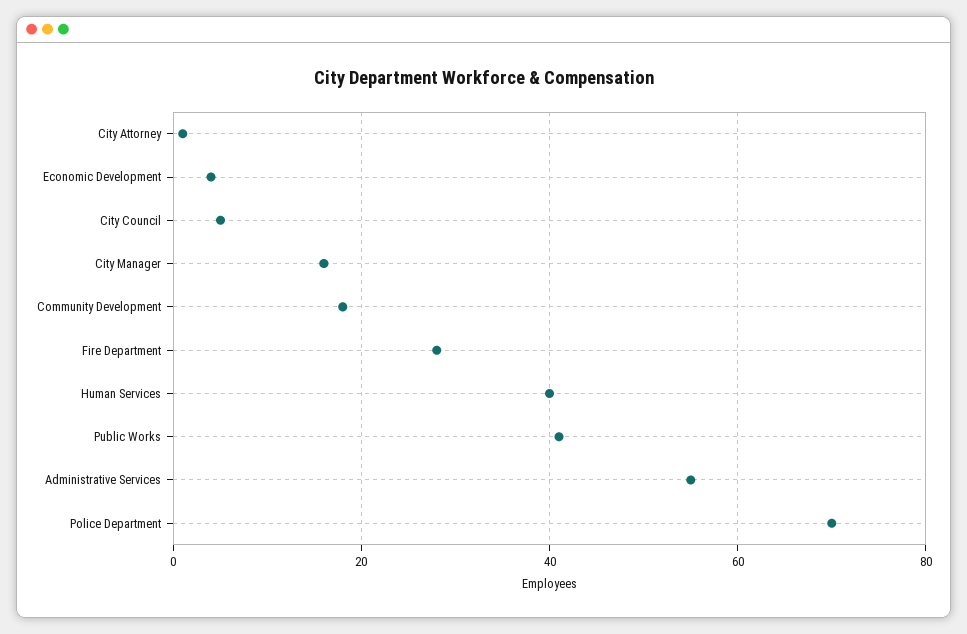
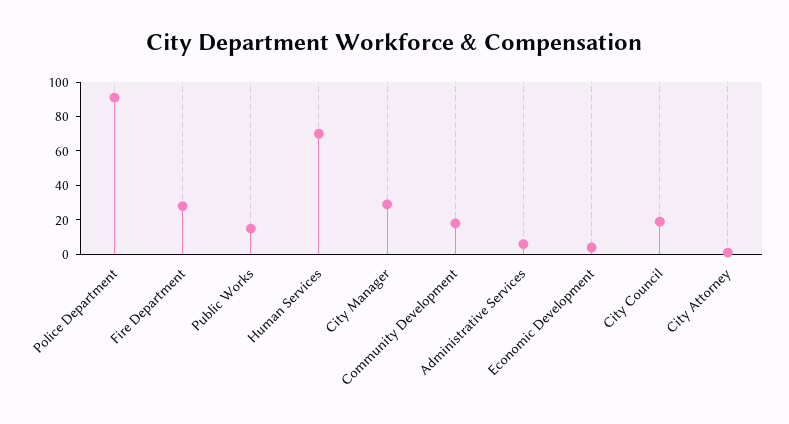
  {
    "City Attorney": 0,
    "Economic Development": 5,
-   "City Council": 5,
+   "City Council": 20,
-   "City Manager": 15,
+   "City Manager": 30,
    "Community Development": 20,
    "Fire Department": 30,
-   "Human Services": 40,
+   "Human Services": 70,
-   "Public Works": 40,
+   "Public Works": 15,
-   "Administrative Services": 55,
+   "Administrative Services": 5,
-   "Police Department": 70
+   "Police Department": 90
  }

